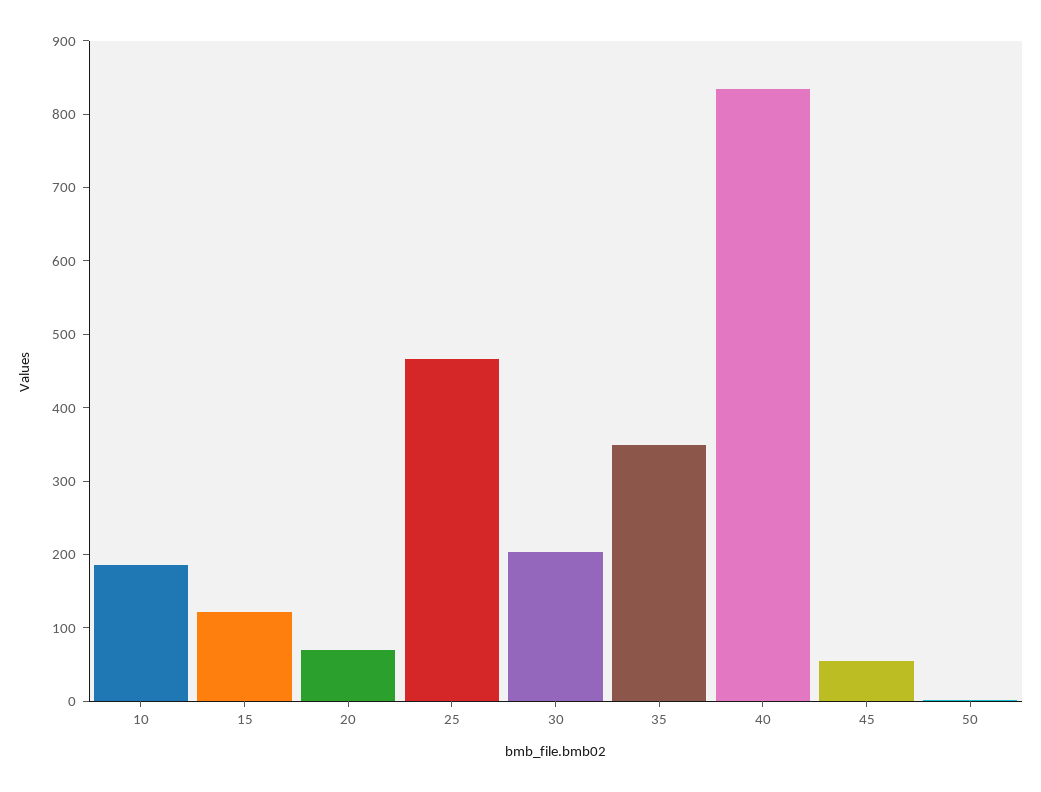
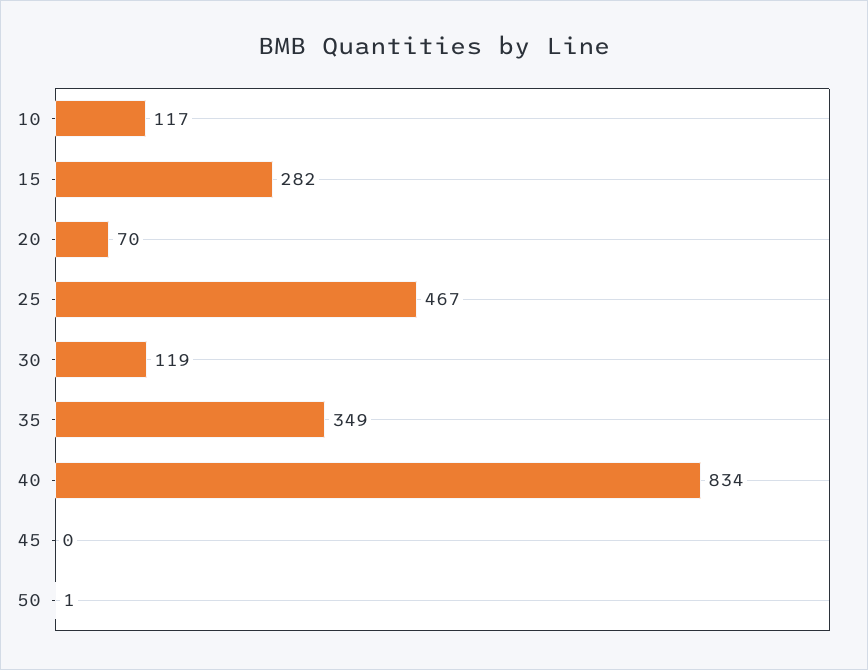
  {
-   "10": 180,
+   "10": 117,
-   "15": 120,
+   "15": 282,
    "20": 70,
    "25": 467,
-   "30": 200,
+   "30": 119,
    "35": 349,
    "40": 834,
-   "45": 60,
+   "45": 0,
    "50": 1
  }

